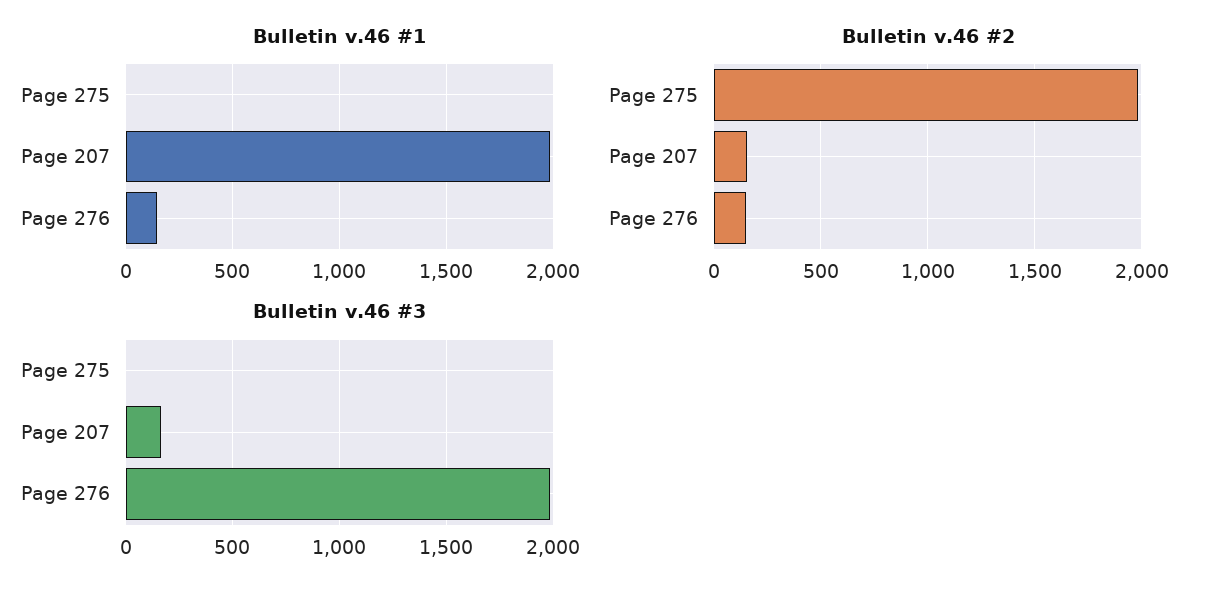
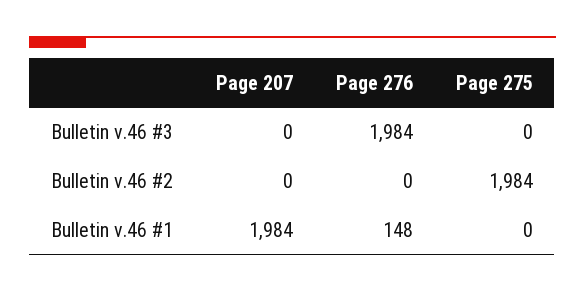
  {
    "Bulletin v.46 #1": {
      "Page 275": 0,
      "Page 207": 1984,
      "Page 276": 148
    },
    "Bulletin v.46 #2": {
      "Page 275": 1984,
-     "Page 207": 150,
+     "Page 207": 0,
-     "Page 276": 150
+     "Page 276": 0
    },
    "Bulletin v.46 #3": {
      "Page 275": 0,
-     "Page 207": 150,
+     "Page 207": 0,
      "Page 276": 1984
    }
  }

